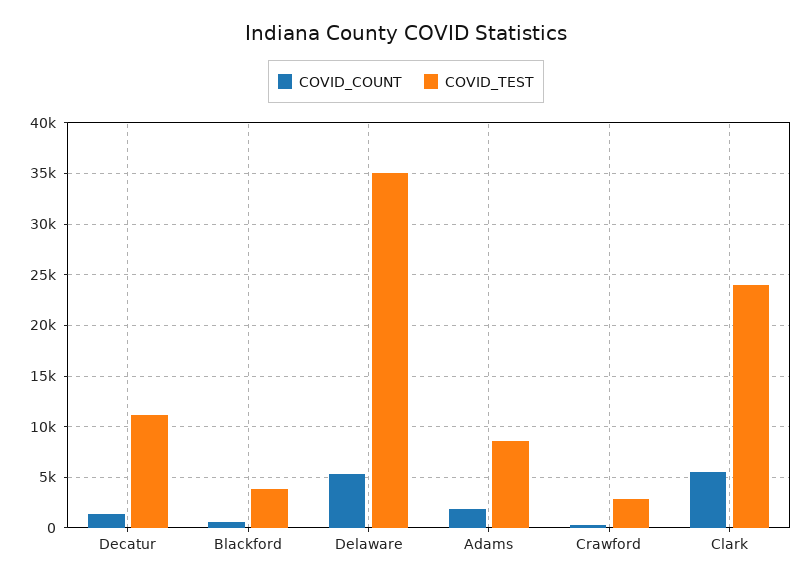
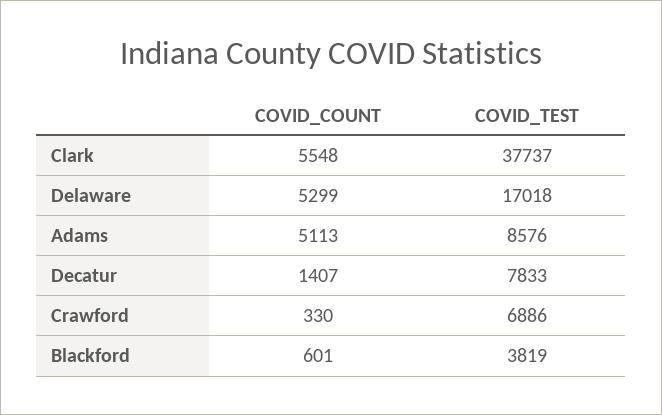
  {
    "COVID_COUNT": {
      "Decatur": 1407,
      "Blackford": 601,
      "Delaware": 5299,
-     "Adams": 2000,
+     "Adams": 5113,
      "Crawford": 330,
      "Clark": 5548
    },
    "COVID_TEST": {
-     "Decatur": 11000,
+     "Decatur": 7833,
      "Blackford": 3819,
-     "Delaware": 35000,
+     "Delaware": 17018,
      "Adams": 8576,
-     "Crawford": 3000,
+     "Crawford": 6886,
-     "Clark": 24000
+     "Clark": 37737
    }
  }

